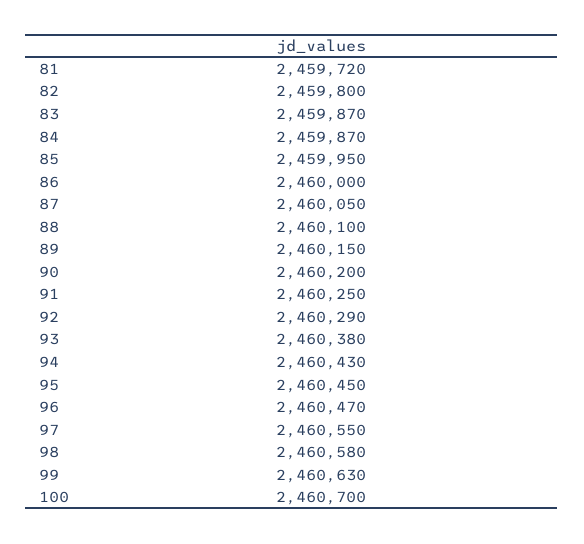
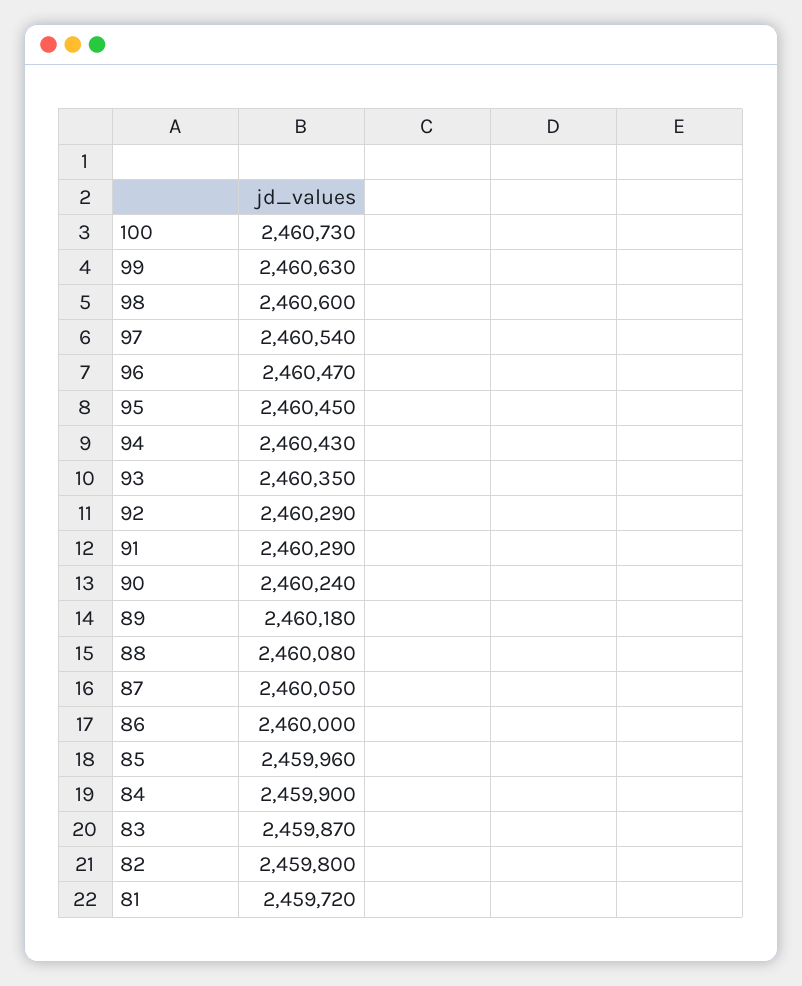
  {
    "81": 2459720,
    "82": 2459800,
    "83": 2459870,
-   "84": 2459870,
+   "84": 2459900,
-   "85": 2459950,
+   "85": 2459960,
    "86": 2460000,
    "87": 2460050,
-   "88": 2460100,
+   "88": 2460080,
-   "89": 2460150,
+   "89": 2460180,
-   "90": 2460200,
+   "90": 2460240,
-   "91": 2460250,
+   "91": 2460290,
    "92": 2460290,
-   "93": 2460380,
+   "93": 2460350,
    "94": 2460430,
    "95": 2460450,
    "96": 2460470,
-   "97": 2460550,
+   "97": 2460540,
-   "98": 2460580,
+   "98": 2460600,
    "99": 2460630,
-   "100": 2460700
+   "100": 2460730
  }

